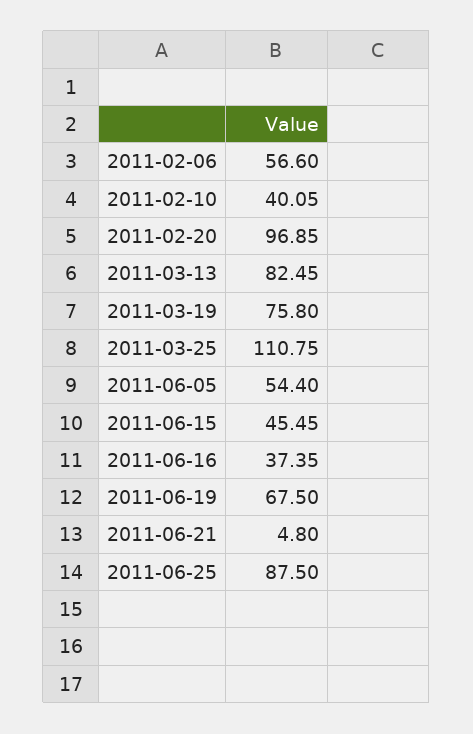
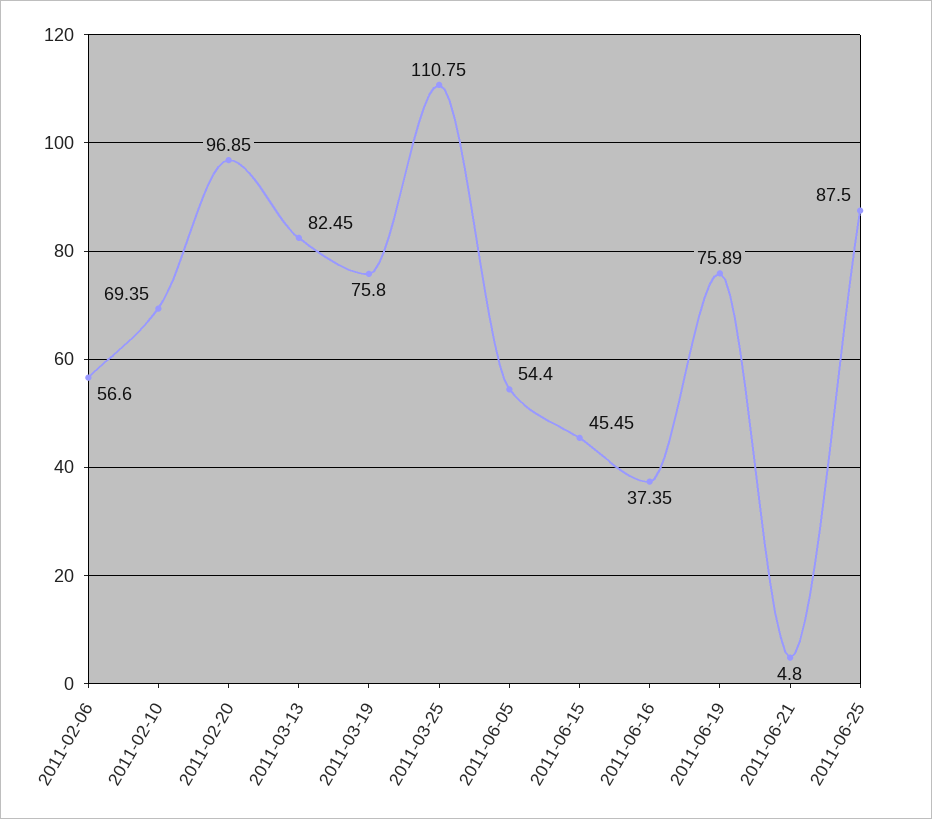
  {
    "2011-02-06": 56.6,
-   "2011-02-10": 40.05,
+   "2011-02-10": 69.35,
    "2011-02-20": 96.85,
    "2011-03-13": 82.45,
    "2011-03-19": 75.8,
    "2011-03-25": 110.75,
    "2011-06-05": 54.4,
    "2011-06-15": 45.45,
    "2011-06-16": 37.35,
-   "2011-06-19": 67.5,
+   "2011-06-19": 75.89,
    "2011-06-21": 4.8,
    "2011-06-25": 87.5
  }

